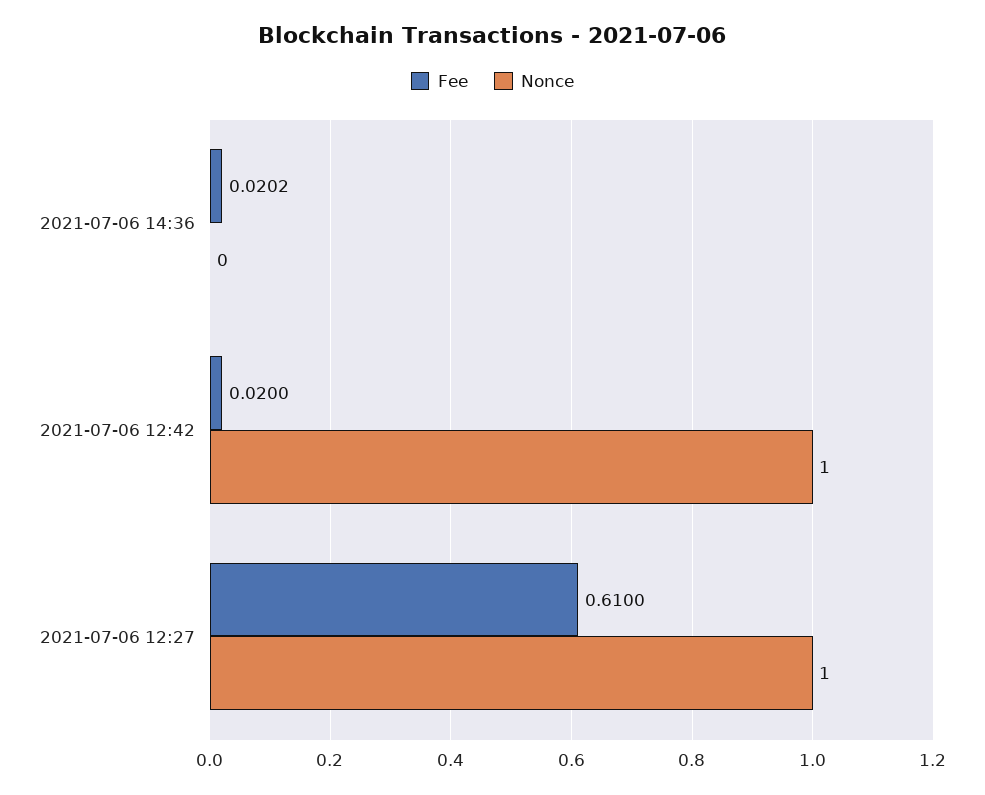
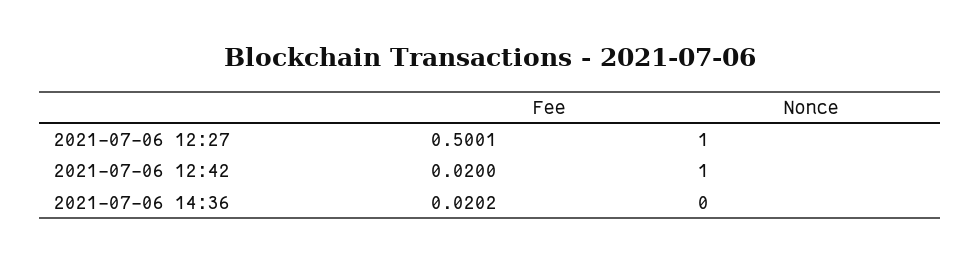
  {
    "Fee": {
      "2021-07-06 14:36": 0.0202,
      "2021-07-06 12:42": 0.02,
-     "2021-07-06 12:27": 0.61
+     "2021-07-06 12:27": 0.5001
    },
    "Nonce": {
      "2021-07-06 14:36": 0,
      "2021-07-06 12:42": 1,
      "2021-07-06 12:27": 1
    }
  }

